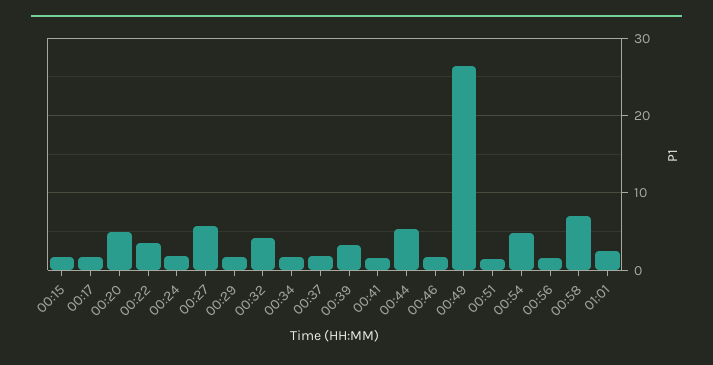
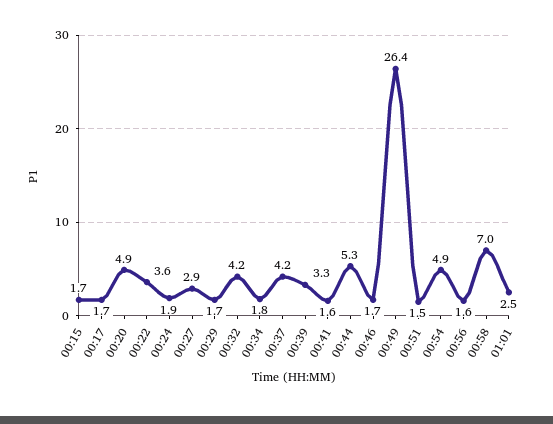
  {
    "00:15": 1.7,
    "00:17": 1.7,
    "00:20": 4.9,
    "00:22": 3.6,
    "00:24": 1.9,
-   "00:27": 6,
+   "00:27": 2.9,
    "00:29": 1.7,
    "00:32": 4.2,
    "00:34": 1.8,
-   "00:37": 2,
+   "00:37": 4.2,
    "00:39": 3.3,
    "00:41": 1.6,
    "00:44": 5.3,
    "00:46": 1.7,
    "00:49": 26.4,
    "00:51": 1.5,
    "00:54": 4.9,
    "00:56": 1.6,
    "00:58": 7,
    "01:01": 2.5
  }

